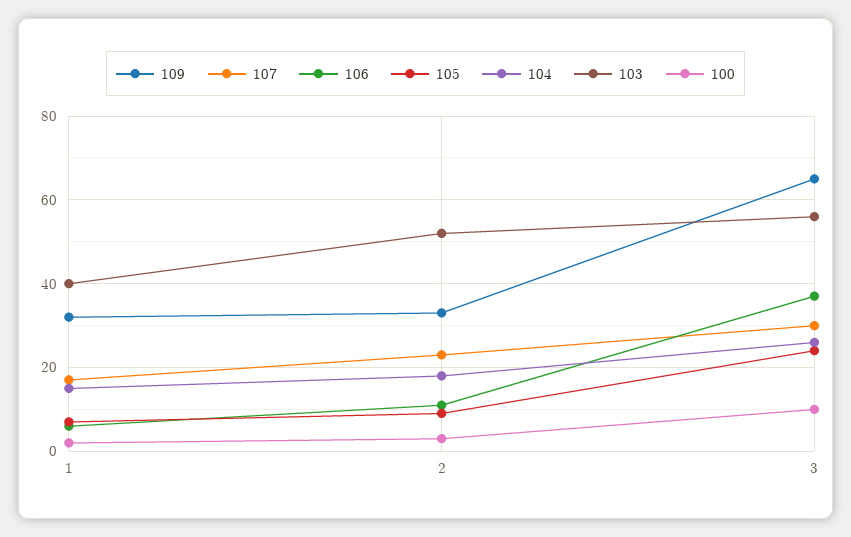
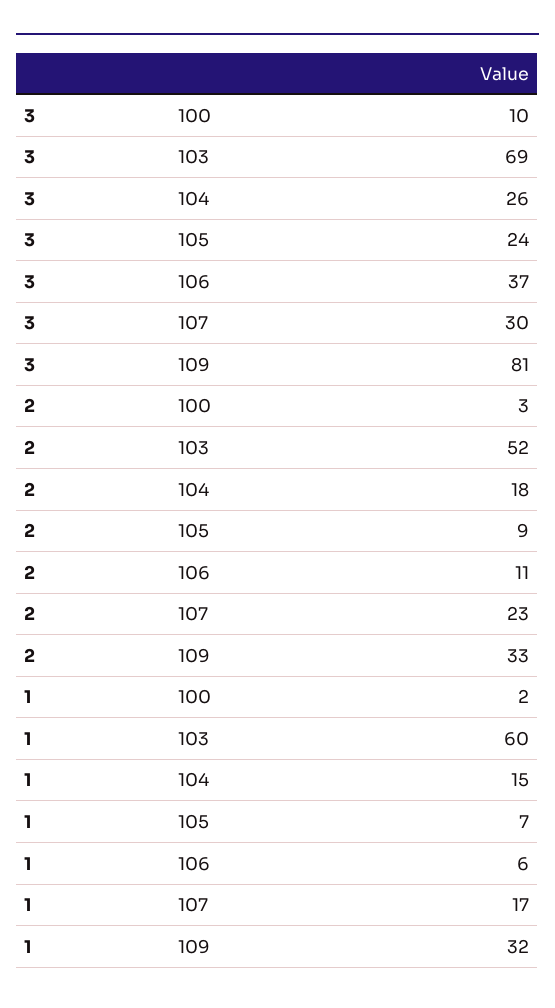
  {
    "109": {
      "1": 32,
      "2": 33,
-     "3": 65
+     "3": 81
    },
    "107": {
      "1": 17,
      "2": 23,
      "3": 30
    },
    "106": {
      "1": 6,
      "2": 11,
      "3": 37
    },
    "105": {
      "1": 7,
      "2": 9,
      "3": 24
    },
    "104": {
      "1": 15,
      "2": 18,
      "3": 26
    },
    "103": {
-     "1": 40,
+     "1": 60,
      "2": 52,
-     "3": 55
+     "3": 69
    },
    "100": {
      "1": 2,
      "2": 3,
      "3": 10
    }
  }

